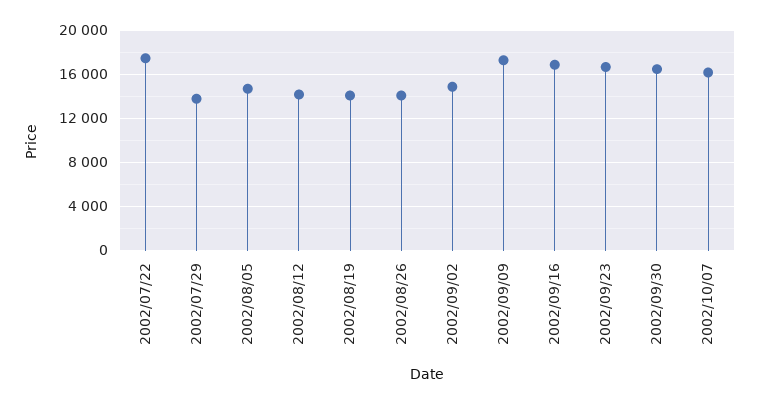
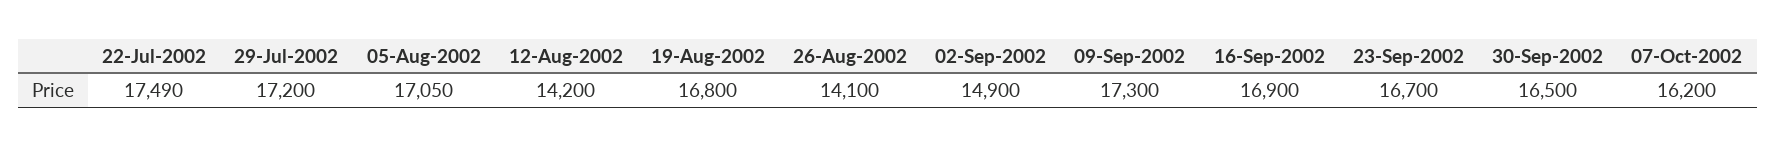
  {
    "2002/07/22": 17490,
-   "2002/07/29": 14000,
+   "2002/07/29": 17200,
-   "2002/08/05": 15000,
+   "2002/08/05": 17050,
    "2002/08/12": 14200,
-   "2002/08/19": 14000,
+   "2002/08/19": 16800,
    "2002/08/26": 14100,
    "2002/09/02": 14900,
    "2002/09/09": 17300,
    "2002/09/16": 16900,
    "2002/09/23": 16700,
    "2002/09/30": 16500,
    "2002/10/07": 16200
  }

